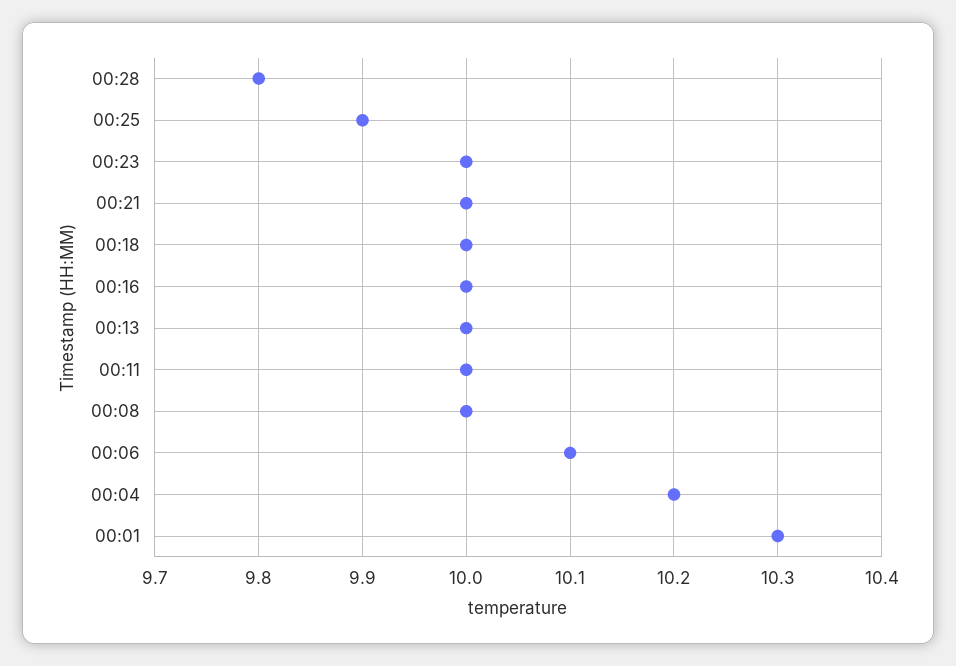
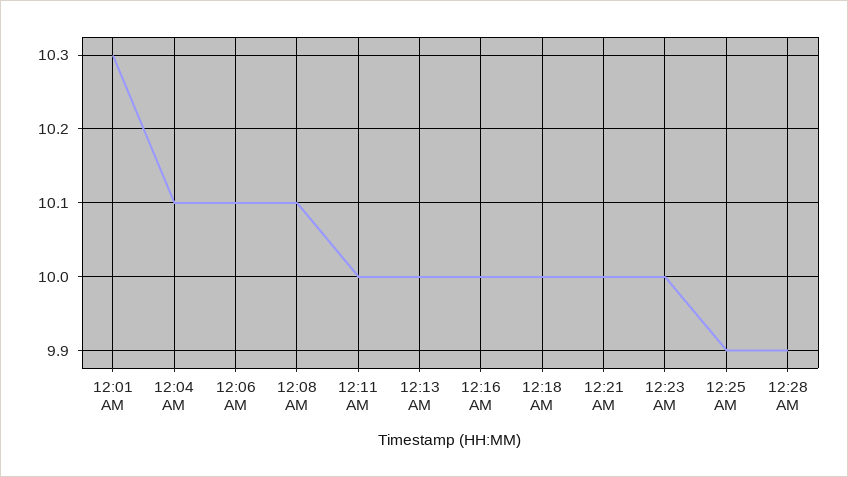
  {
-   "00:28": 9.8,
+   "00:28": 9.9,
    "00:25": 9.9,
    "00:23": 10,
    "00:21": 10,
    "00:18": 10,
    "00:16": 10,
    "00:13": 10,
    "00:11": 10,
-   "00:08": 10,
+   "00:08": 10.1,
    "00:06": 10.1,
-   "00:04": 10.2,
+   "00:04": 10.1,
    "00:01": 10.3
  }

